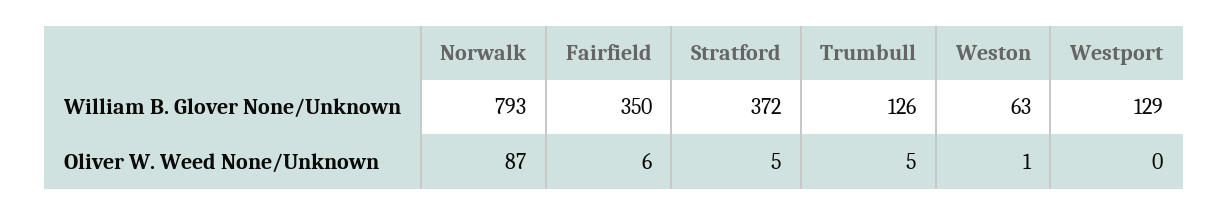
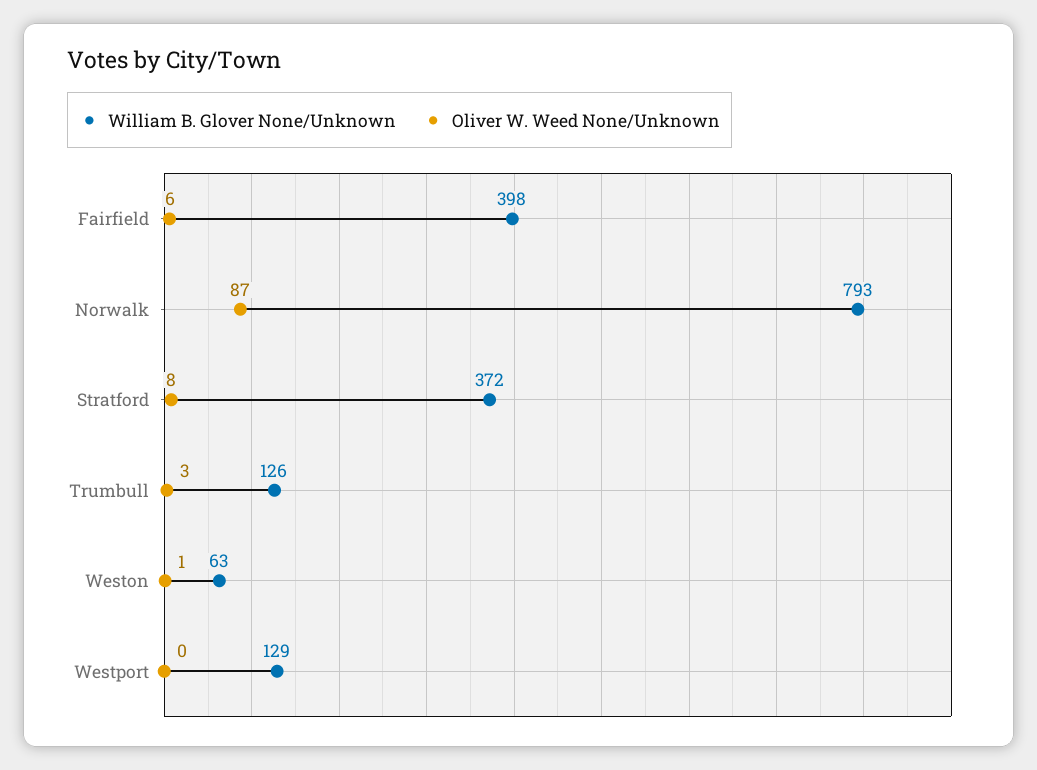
  {
    "William B. Glover None/Unknown": {
      "Norwalk": 793,
-     "Fairfield": 350,
+     "Fairfield": 398,
      "Stratford": 372,
      "Trumbull": 126,
      "Weston": 63,
      "Westport": 129
    },
    "Oliver W. Weed None/Unknown": {
      "Norwalk": 87,
      "Fairfield": 6,
-     "Stratford": 5,
+     "Stratford": 8,
-     "Trumbull": 5,
+     "Trumbull": 3,
      "Weston": 1,
      "Westport": 0
    }
  }

